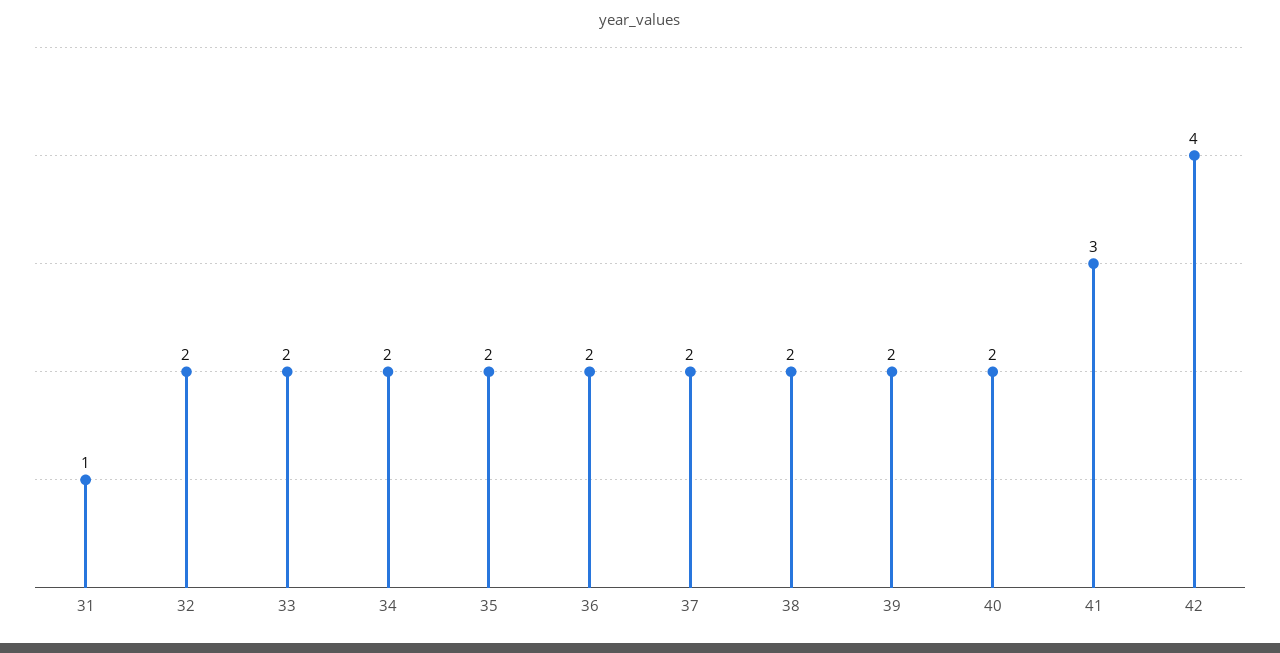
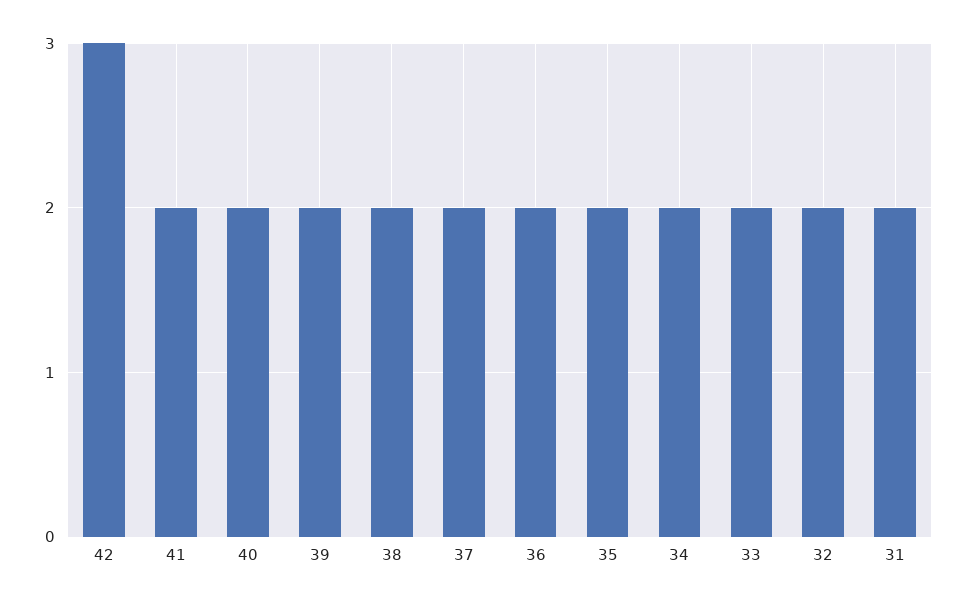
  {
-   "31": 1,
+   "31": 2,
    "32": 2,
    "33": 2,
    "34": 2,
    "35": 2,
    "36": 2,
    "37": 2,
    "38": 2,
    "39": 2,
    "40": 2,
-   "41": 3,
+   "41": 2,
-   "42": 4
+   "42": 3
  }

